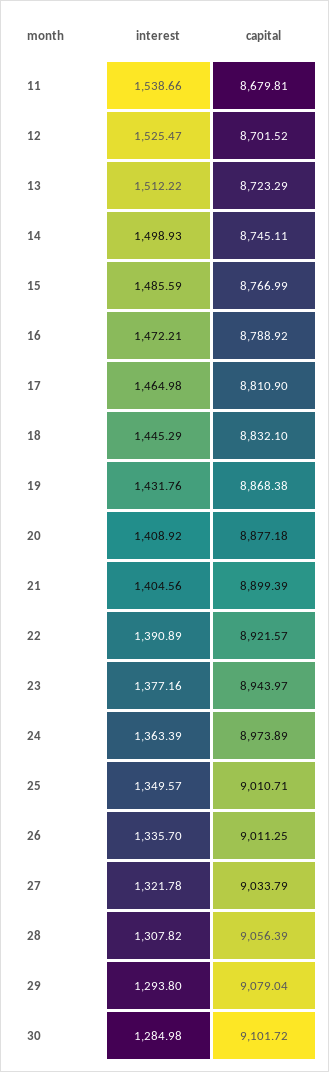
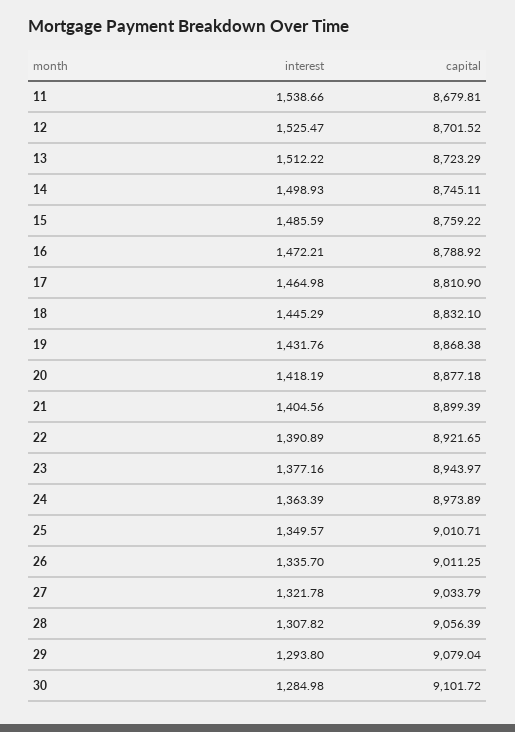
  {
    "interest": {
      "11": 1538.66,
      "12": 1525.47,
      "13": 1512.22,
      "14": 1498.93,
      "15": 1485.59,
      "16": 1472.21,
      "17": 1464.98,
      "18": 1445.29,
      "19": 1431.76,
-     "20": 1408.92,
+     "20": 1418.19,
      "21": 1404.56,
      "22": 1390.89,
      "23": 1377.16,
      "24": 1363.39,
      "25": 1349.57,
      "26": 1335.7,
      "27": 1321.78,
      "28": 1307.82,
      "29": 1293.8,
      "30": 1284.98
    },
    "capital": {
      "11": 8679.81,
      "12": 8701.52,
      "13": 8723.29,
      "14": 8745.11,
-     "15": 8766.99,
+     "15": 8759.22,
      "16": 8788.92,
      "17": 8810.9,
      "18": 8832.1,
      "19": 8868.38,
      "20": 8877.18,
      "21": 8899.39,
-     "22": 8921.57,
+     "22": 8921.65,
      "23": 8943.97,
      "24": 8973.89,
      "25": 9010.71,
      "26": 9011.25,
      "27": 9033.79,
      "28": 9056.39,
      "29": 9079.04,
      "30": 9101.72
    }
  }

